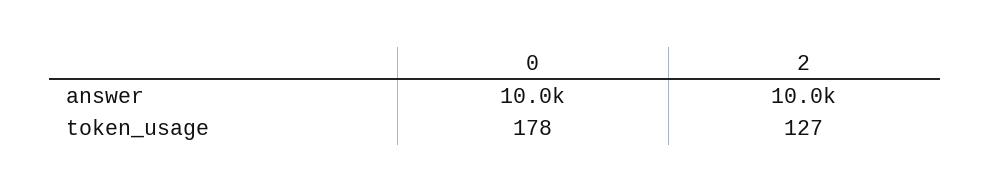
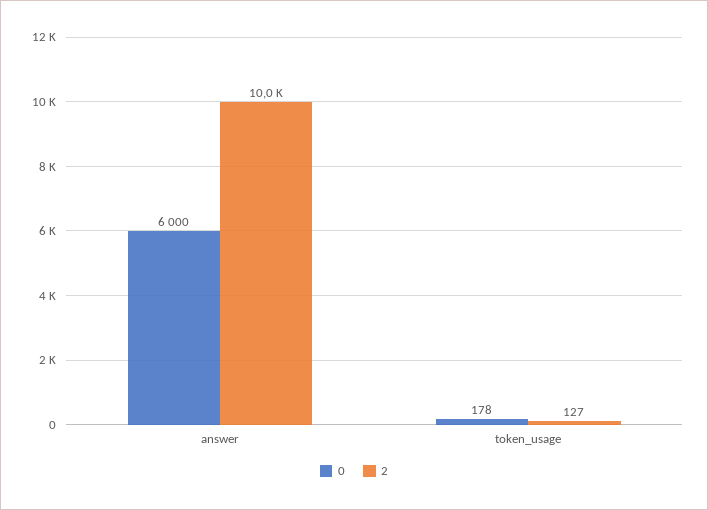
  {
    "0": {
-     "answer": 10000,
+     "answer": 6000,
      "token_usage": 178
    },
    "2": {
      "answer": 10000,
      "token_usage": 127
    }
  }

